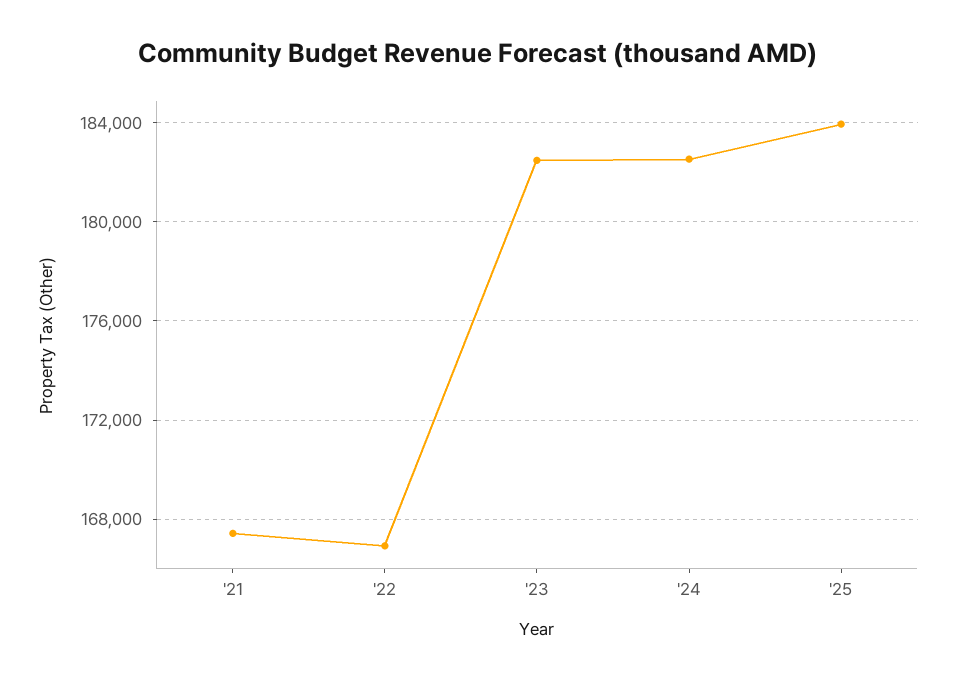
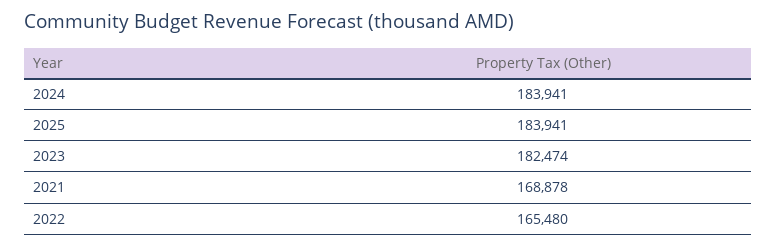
  {
-   "'21": 167500,
+   "'21": 168878,
-   "'22": 167000,
+   "'22": 165480,
    "'23": 182474,
-   "'24": 182500,
+   "'24": 183941,
    "'25": 183941
  }

